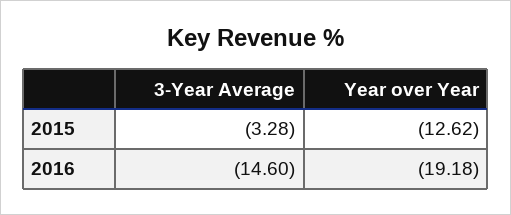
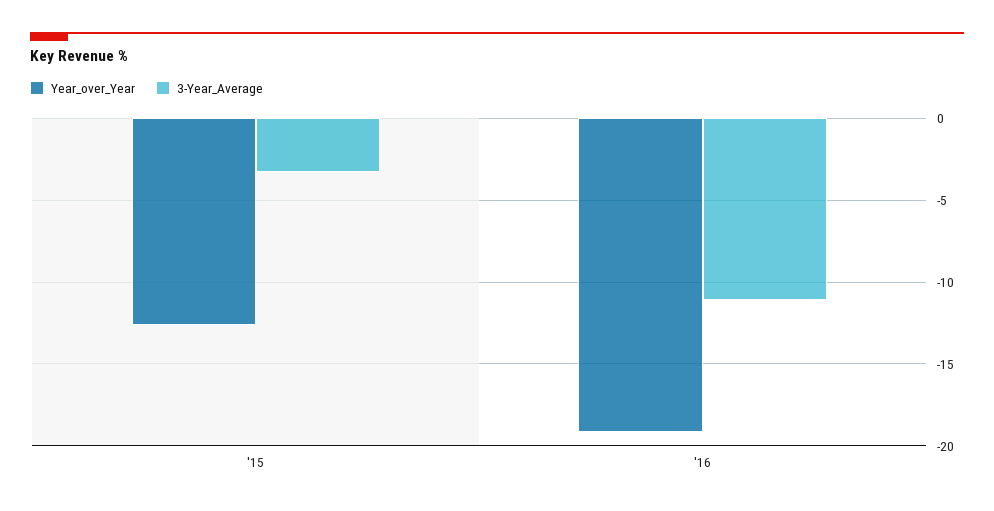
  {
    "3-Year Average": {
      "2015": -3.28,
-     "2016": -14.6
+     "2016": -11
    },
    "Year over Year": {
      "2015": -12.62,
      "2016": -19.18
    }
  }

